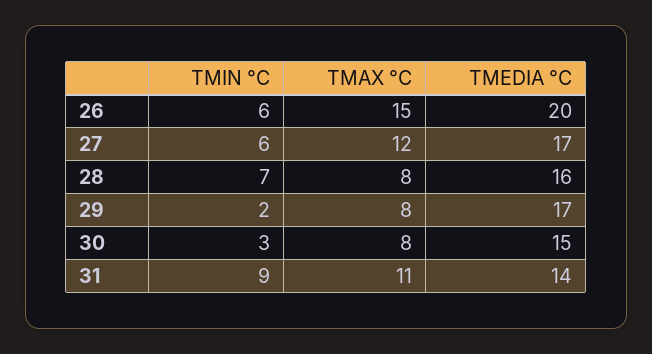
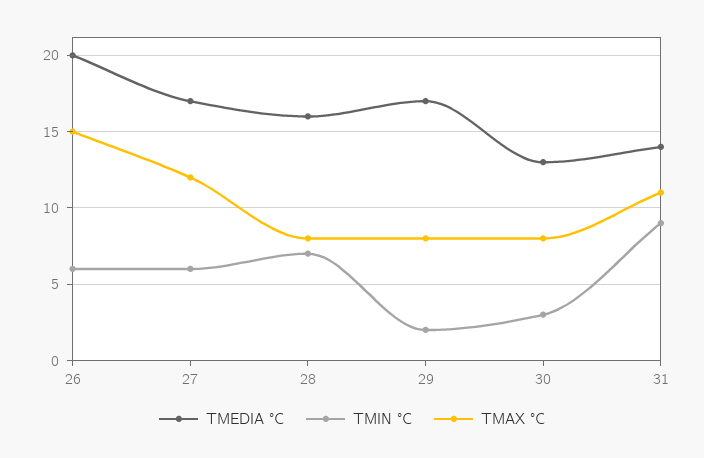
  {
    "TMIN °C": {
      "26": 6,
      "27": 6,
      "28": 7,
      "29": 2,
      "30": 3,
      "31": 9
    },
    "TMAX °C": {
      "26": 15,
      "27": 12,
      "28": 8,
      "29": 8,
      "30": 8,
      "31": 11
    },
    "TMEDIA °C": {
      "26": 20,
      "27": 17,
      "28": 16,
      "29": 17,
-     "30": 15,
+     "30": 13,
      "31": 14
    }
  }

